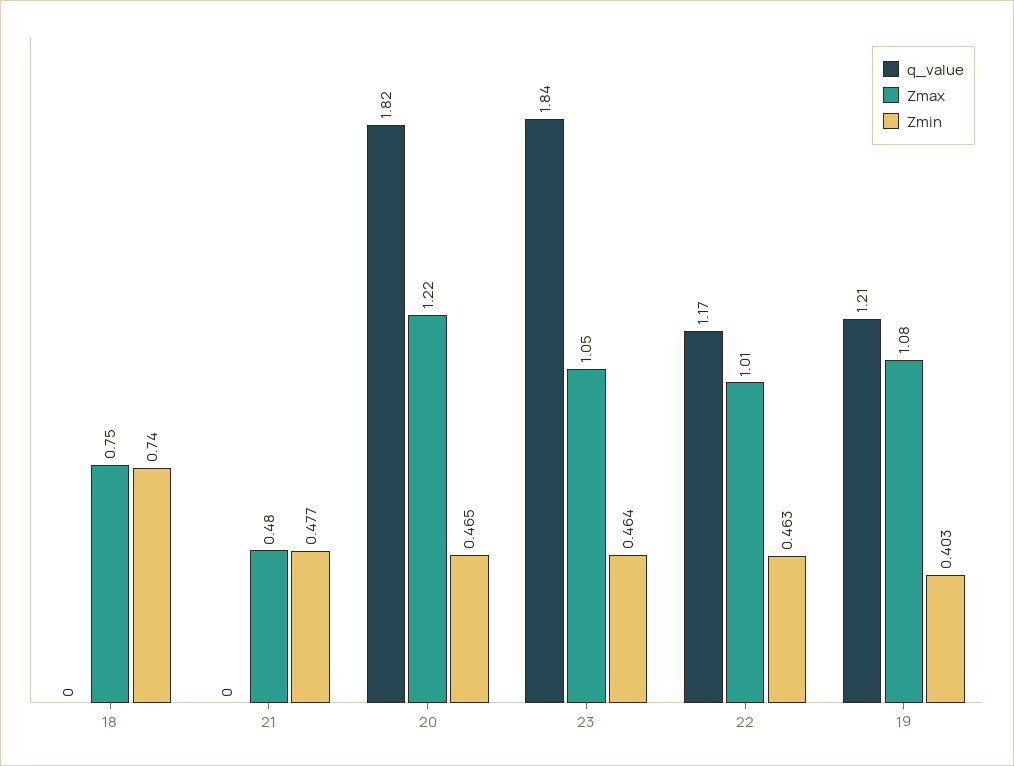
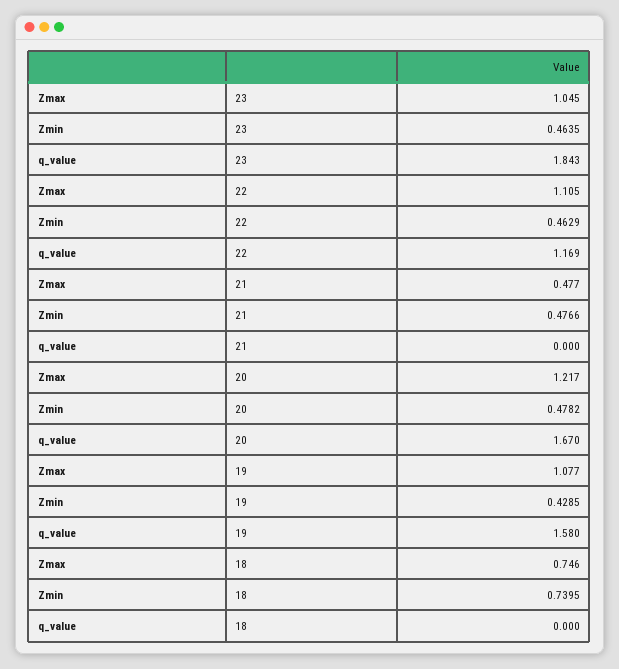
  {
    "q_value": {
      "18": 0,
      "21": 0,
-     "20": 1.82,
+     "20": 1.67,
      "23": 1.843,
      "22": 1.169,
-     "19": 1.21
+     "19": 1.58
    },
    "Zmax": {
      "18": 0.746,
      "21": 0.477,
      "20": 1.217,
      "23": 1.045,
-     "22": 1.01,
+     "22": 1.105,
      "19": 1.077
    },
    "Zmin": {
      "18": 0.7395,
      "21": 0.4766,
-     "20": 0.465,
+     "20": 0.4782,
      "23": 0.4635,
      "22": 0.4629,
-     "19": 0.403
+     "19": 0.4285
    }
  }

